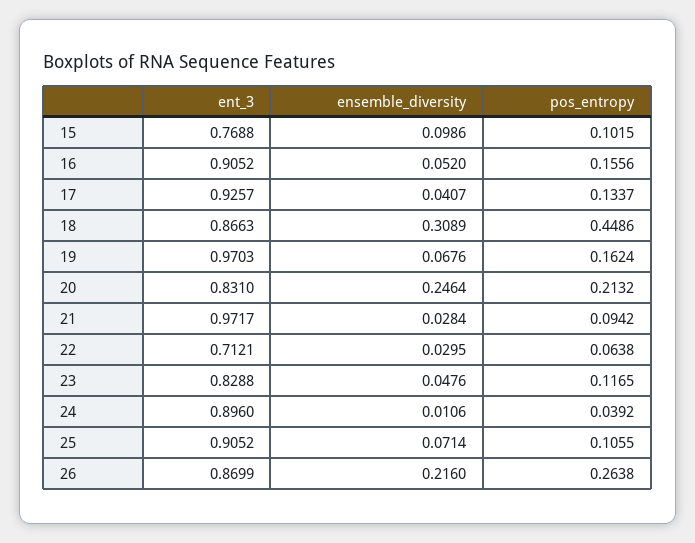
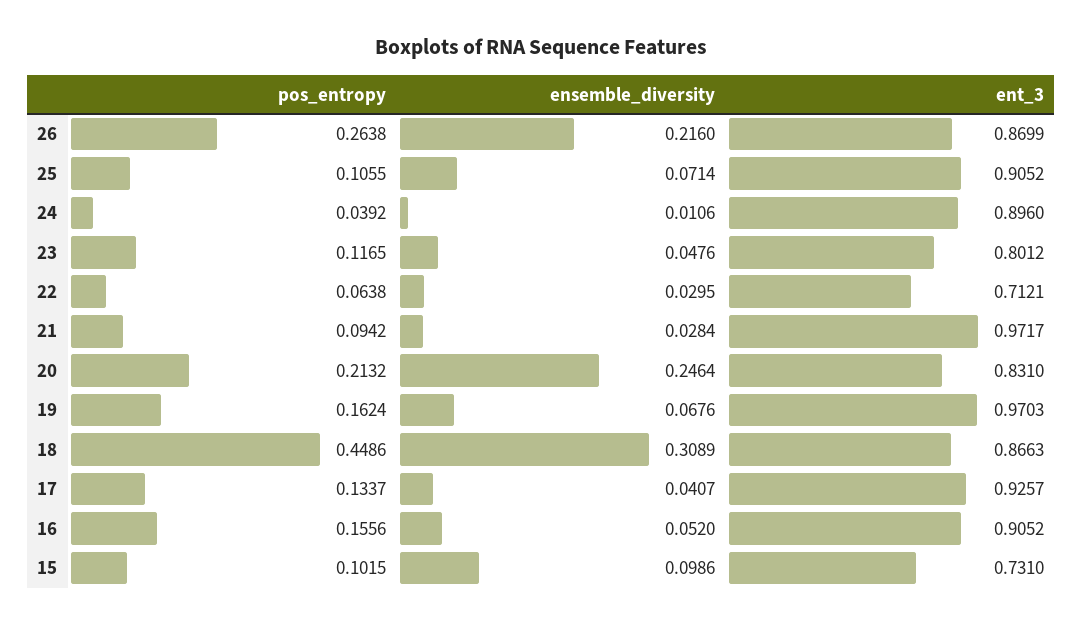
  {
    "ent_3": {
-     "15": 0.7688,
+     "15": 0.731,
      "16": 0.9052,
      "17": 0.9257,
      "18": 0.8663,
      "19": 0.9703,
      "20": 0.831,
      "21": 0.9717,
      "22": 0.7121,
-     "23": 0.8288,
+     "23": 0.8012,
      "24": 0.896,
      "25": 0.9052,
      "26": 0.8699
    },
    "ensemble_diversity": {
      "15": 0.0986,
      "16": 0.052,
      "17": 0.0407,
      "18": 0.3089,
      "19": 0.0676,
      "20": 0.2464,
      "21": 0.0284,
      "22": 0.0295,
      "23": 0.0476,
      "24": 0.0106,
      "25": 0.0714,
      "26": 0.216
    },
    "pos_entropy": {
      "15": 0.1015,
      "16": 0.1556,
      "17": 0.1337,
      "18": 0.4486,
      "19": 0.1624,
      "20": 0.2132,
      "21": 0.0942,
      "22": 0.0638,
      "23": 0.1165,
      "24": 0.0392,
      "25": 0.1055,
      "26": 0.2638
    }
  }

